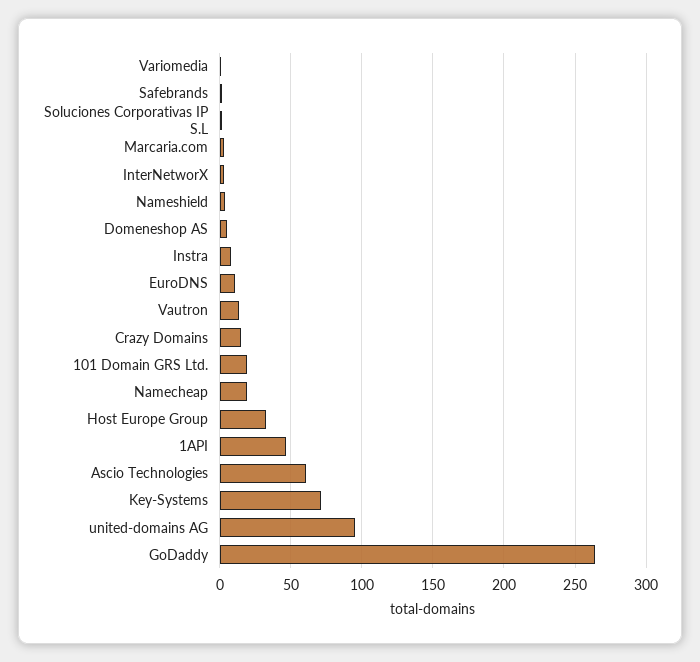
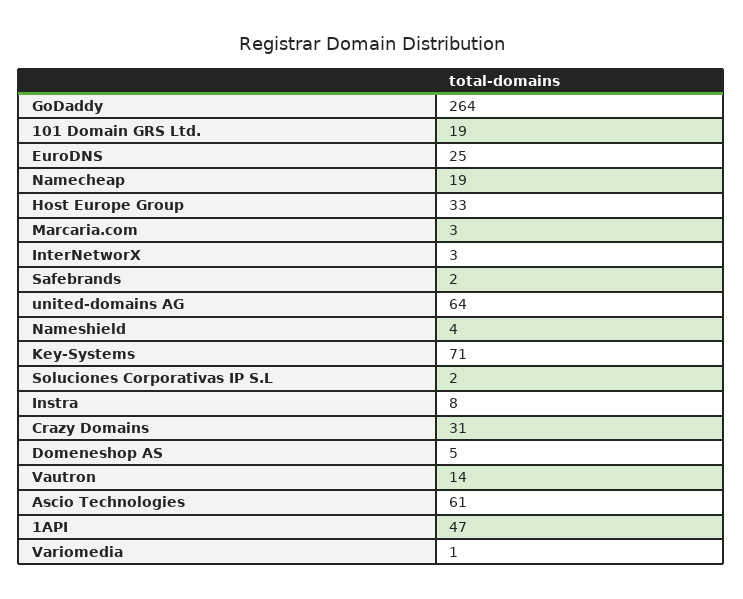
  {
    "Variomedia": 1,
    "Safebrands": 2,
    "Soluciones Corporativas IP S.L": 2,
    "Marcaria.com": 3,
    "InterNetworX": 3,
    "Nameshield": 4,
    "Domeneshop AS": 5,
    "Instra": 8,
-   "EuroDNS": 10,
+   "EuroDNS": 25,
    "Vautron": 14,
-   "Crazy Domains": 15,
+   "Crazy Domains": 31,
    "101 Domain GRS Ltd.": 19,
    "Namecheap": 19,
    "Host Europe Group": 33,
    "1API": 47,
    "Ascio Technologies": 61,
    "Key-Systems": 71,
-   "united-domains AG": 95,
+   "united-domains AG": 64,
    "GoDaddy": 264
  }

